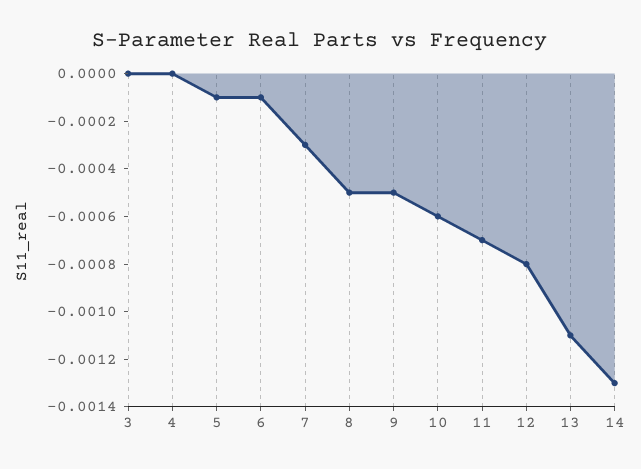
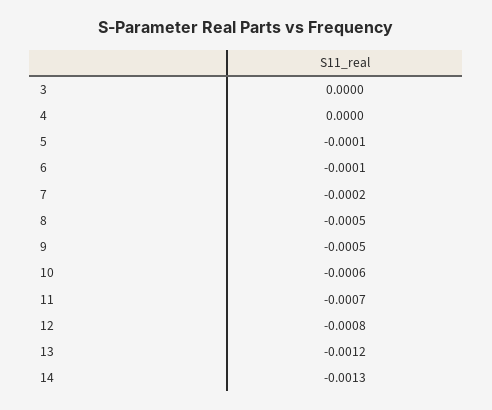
  {
    "3": 0,
    "4": 0,
    "5": -0.0001,
    "6": -0.0001,
-   "7": -0.0003,
+   "7": -0.0002,
    "8": -0.0005,
    "9": -0.0005,
    "10": -0.0006,
    "11": -0.0007,
    "12": -0.0008,
-   "13": -0.0011,
+   "13": -0.0012,
    "14": -0.0013
  }

